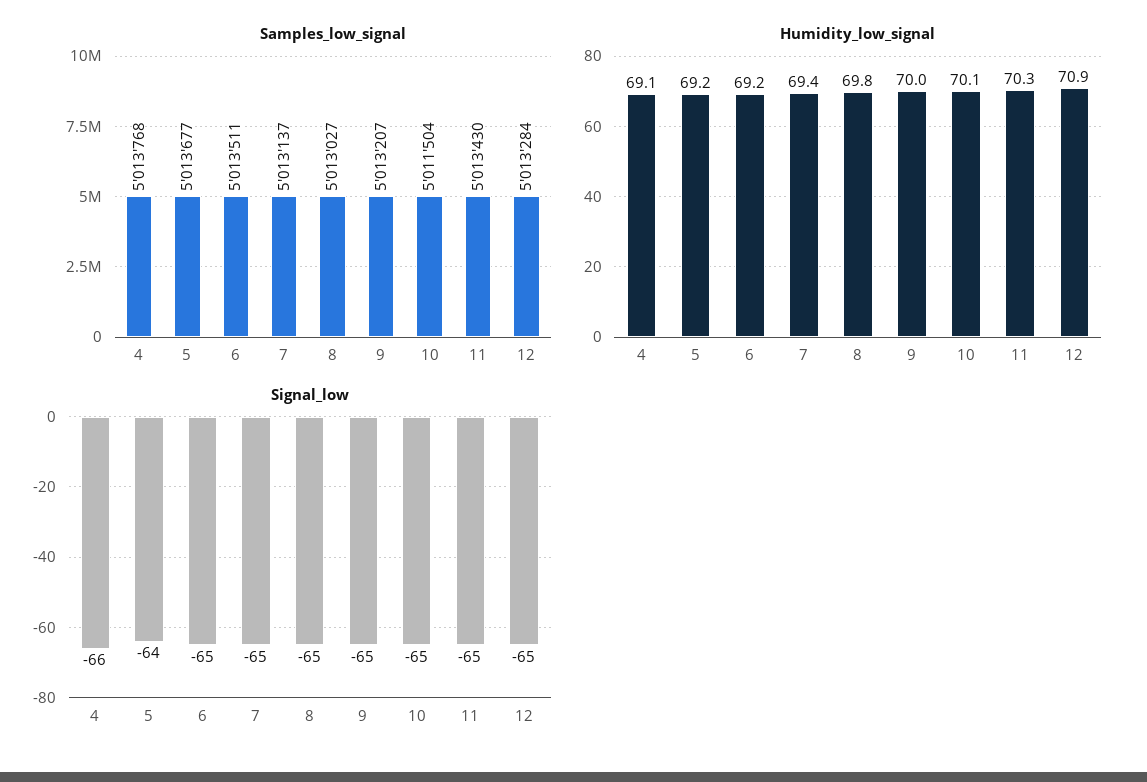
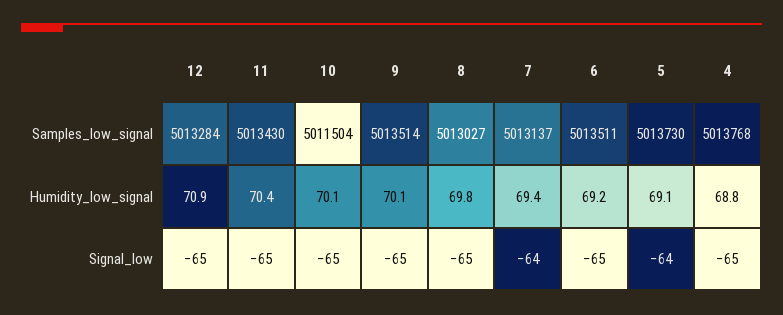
  {
    "Samples_low_signal": {
      "4": 5013768,
-     "5": 5013677,
+     "5": 5013730,
      "6": 5013511,
      "7": 5013137,
      "8": 5013027,
-     "9": 5013207,
+     "9": 5013514,
      "10": 5011504,
      "11": 5013430,
      "12": 5013284
    },
    "Humidity_low_signal": {
-     "4": 69.1,
+     "4": 68.8,
-     "5": 69.2,
+     "5": 69.1,
      "6": 69.2,
      "7": 69.4,
      "8": 69.8,
-     "9": 70,
+     "9": 70.1,
      "10": 70.1,
-     "11": 70.3,
+     "11": 70.4,
      "12": 70.9
    },
    "Signal_low": {
-     "4": -66,
+     "4": -65,
      "5": -64,
      "6": -65,
-     "7": -65,
+     "7": -64,
      "8": -65,
      "9": -65,
      "10": -65,
      "11": -65,
      "12": -65
    }
  }

